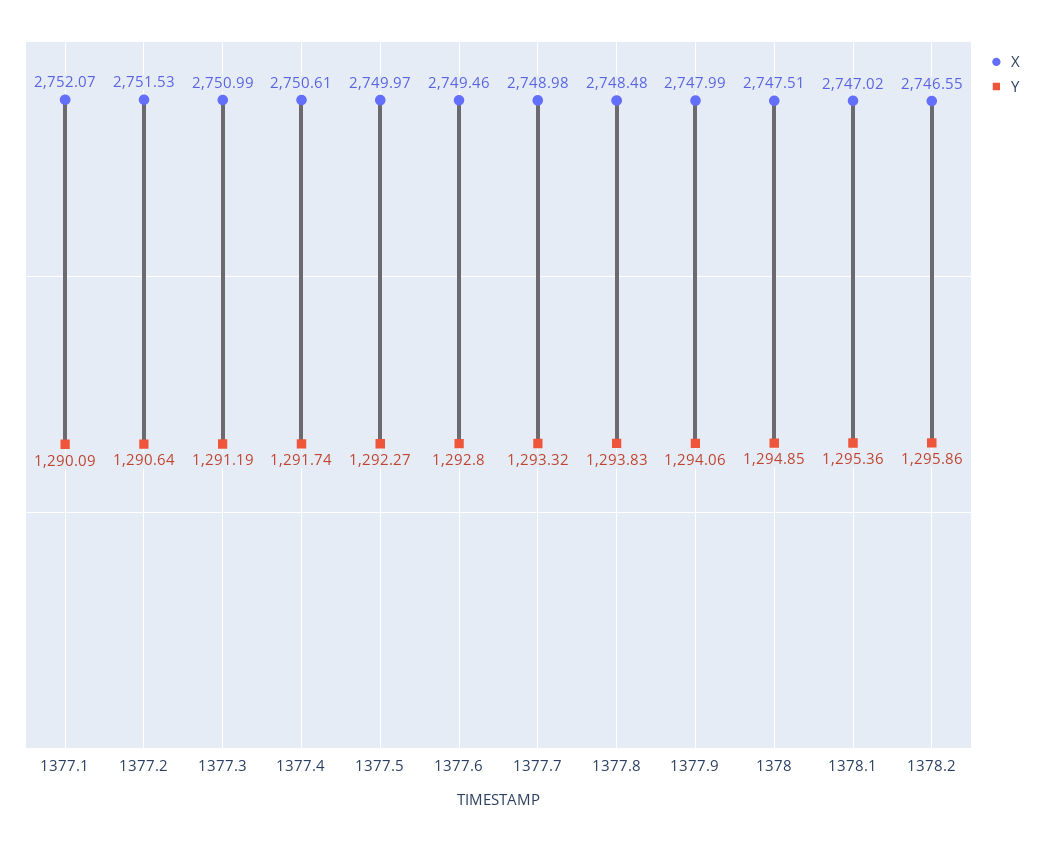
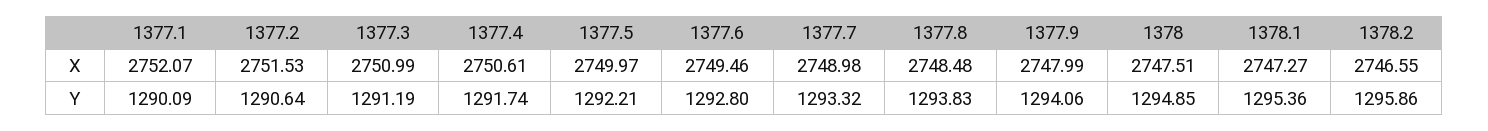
  {
    "X": {
      "1377.1": 2752.07,
      "1377.2": 2751.53,
      "1377.3": 2750.99,
      "1377.4": 2750.61,
      "1377.5": 2749.97,
      "1377.6": 2749.46,
      "1377.7": 2748.98,
      "1377.8": 2748.48,
      "1377.9": 2747.99,
      "1378": 2747.51,
-     "1378.1": 2747.02,
+     "1378.1": 2747.27,
      "1378.2": 2746.55
    },
    "Y": {
      "1377.1": 1290.09,
      "1377.2": 1290.64,
      "1377.3": 1291.19,
      "1377.4": 1291.74,
-     "1377.5": 1292.27,
+     "1377.5": 1292.21,
      "1377.6": 1292.8,
      "1377.7": 1293.32,
      "1377.8": 1293.83,
      "1377.9": 1294.06,
      "1378": 1294.85,
      "1378.1": 1295.36,
      "1378.2": 1295.86
    }
  }

